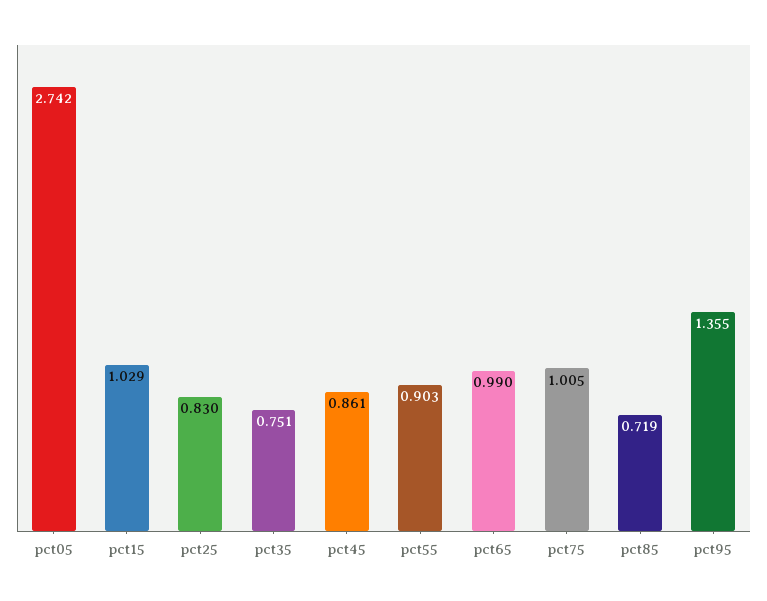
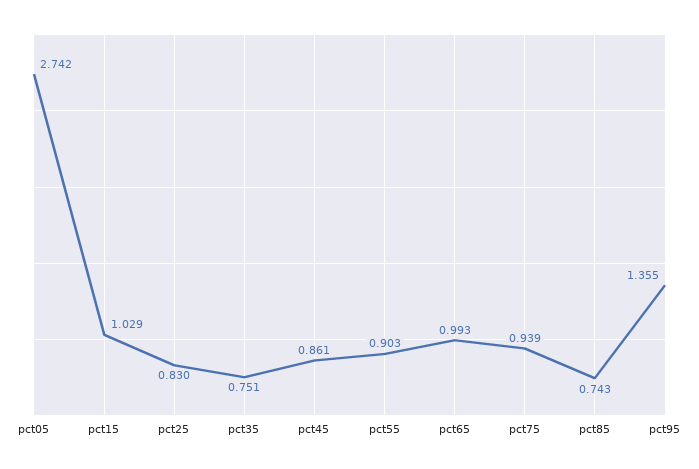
  {
    "pct05": 2.742,
    "pct15": 1.029,
    "pct25": 0.83,
    "pct35": 0.751,
    "pct45": 0.861,
    "pct55": 0.903,
-   "pct65": 0.99,
+   "pct65": 0.993,
-   "pct75": 1.005,
+   "pct75": 0.939,
-   "pct85": 0.719,
+   "pct85": 0.743,
    "pct95": 1.355
  }

